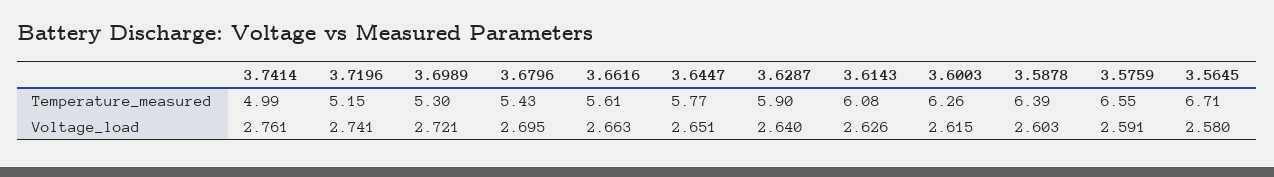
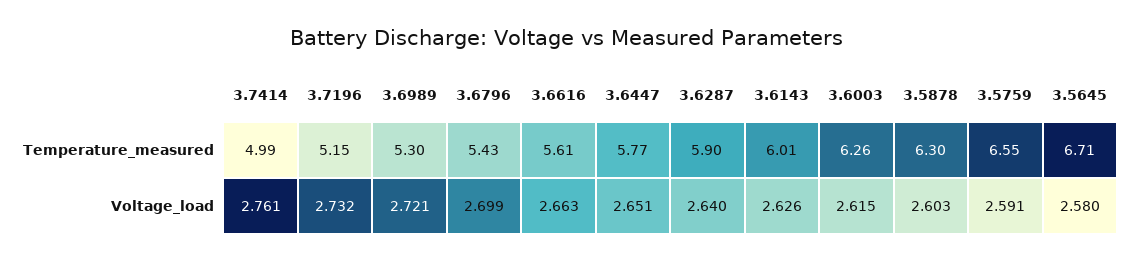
  {
    "3.7414": {
      "Temperature_measured": 4.99,
      "Voltage_load": 2.761
    },
    "3.7196": {
      "Temperature_measured": 5.15,
-     "Voltage_load": 2.741
+     "Voltage_load": 2.732
    },
    "3.6989": {
      "Temperature_measured": 5.3,
      "Voltage_load": 2.721
    },
    "3.6796": {
      "Temperature_measured": 5.43,
-     "Voltage_load": 2.695
+     "Voltage_load": 2.699
    },
    "3.6616": {
      "Temperature_measured": 5.61,
      "Voltage_load": 2.663
    },
    "3.6447": {
      "Temperature_measured": 5.77,
      "Voltage_load": 2.651
    },
    "3.6287": {
      "Temperature_measured": 5.9,
      "Voltage_load": 2.64
    },
    "3.6143": {
-     "Temperature_measured": 6.08,
+     "Temperature_measured": 6.01,
      "Voltage_load": 2.626
    },
    "3.6003": {
      "Temperature_measured": 6.26,
      "Voltage_load": 2.615
    },
    "3.5878": {
-     "Temperature_measured": 6.39,
+     "Temperature_measured": 6.3,
      "Voltage_load": 2.603
    },
    "3.5759": {
      "Temperature_measured": 6.55,
      "Voltage_load": 2.591
    },
    "3.5645": {
      "Temperature_measured": 6.71,
      "Voltage_load": 2.58
    }
  }

